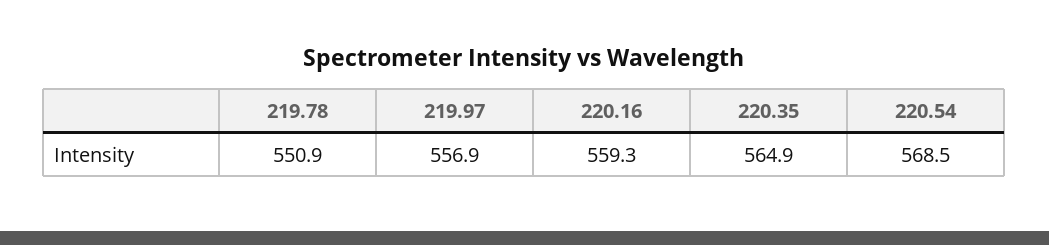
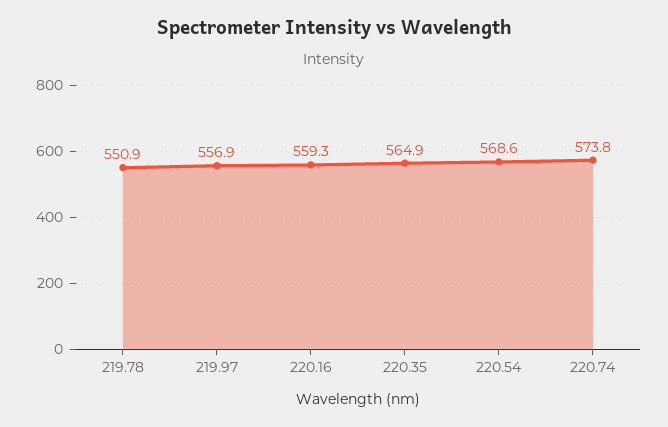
  {
    "219.78": 550.9,
    "219.97": 556.9,
    "220.16": 559.3,
    "220.35": 564.9,
-   "220.54": 568.5
+   "220.54": 568.6,
+   "220.74": 573.8
  }

